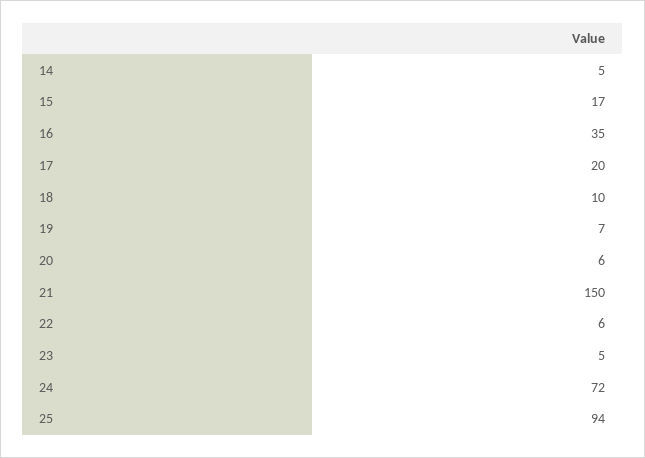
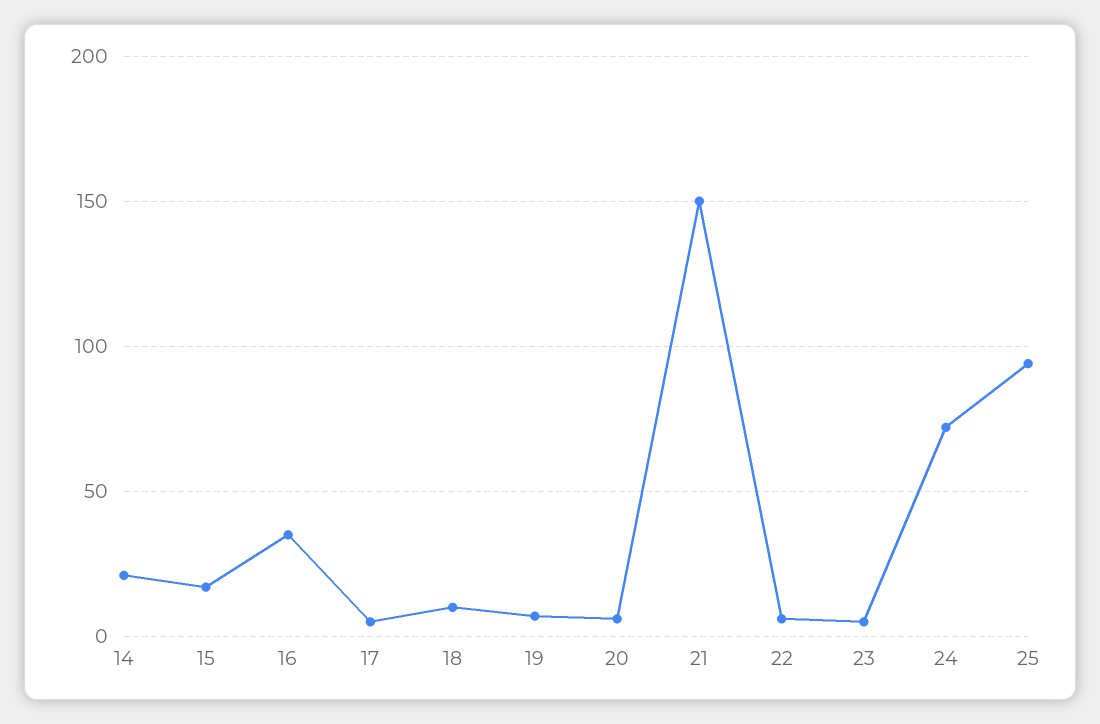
  {
-   "14": 5,
+   "14": 20,
    "15": 17,
    "16": 35,
-   "17": 20,
+   "17": 5,
    "18": 10,
    "19": 7,
    "20": 6,
    "21": 150,
    "22": 6,
    "23": 5,
    "24": 72,
    "25": 94
  }

